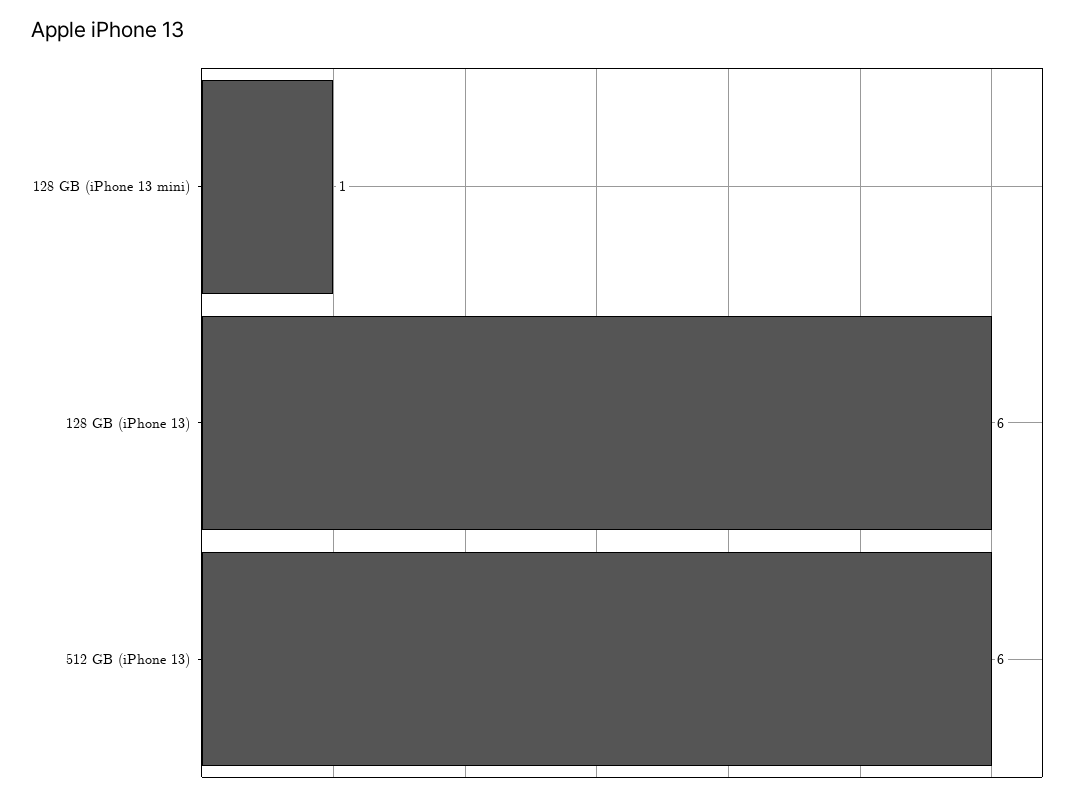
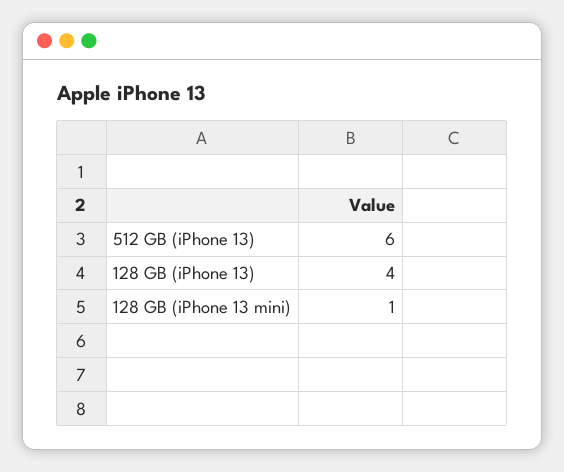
  {
    "128 GB (iPhone 13 mini)": 1,
-   "128 GB (iPhone 13)": 6,
+   "128 GB (iPhone 13)": 4,
    "512 GB (iPhone 13)": 6
  }

